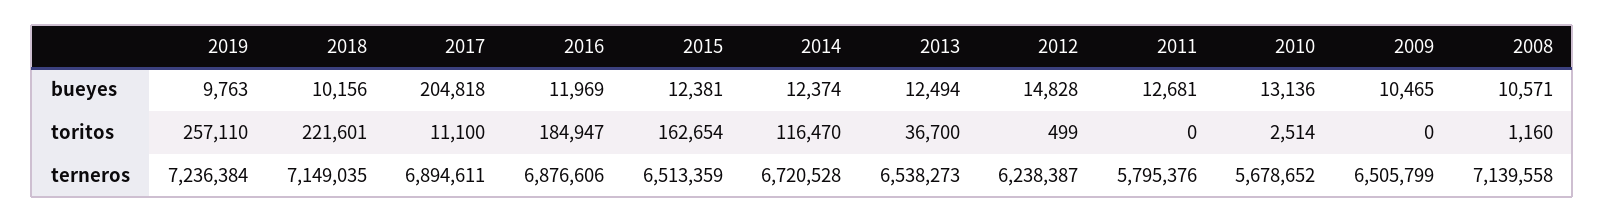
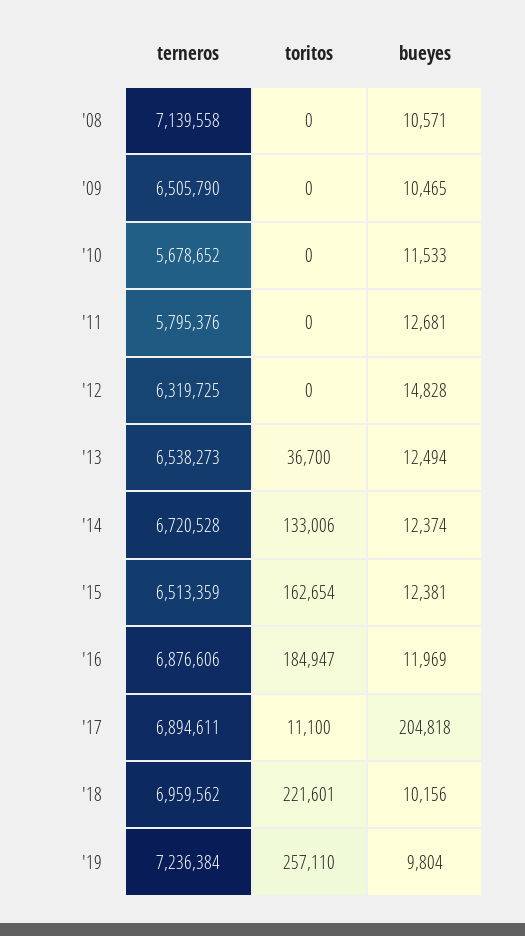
  {
    "2019": {
-     "bueyes": 9763,
+     "bueyes": 9804,
      "toritos": 257110,
      "terneros": 7236384
    },
    "2018": {
      "bueyes": 10156,
      "toritos": 221601,
-     "terneros": 7149035
+     "terneros": 6959562
    },
    "2017": {
      "bueyes": 204818,
      "toritos": 11100,
      "terneros": 6894611
    },
    "2016": {
      "bueyes": 11969,
      "toritos": 184947,
      "terneros": 6876606
    },
    "2015": {
      "bueyes": 12381,
      "toritos": 162654,
      "terneros": 6513359
    },
    "2014": {
      "bueyes": 12374,
-     "toritos": 116470,
+     "toritos": 133006,
      "terneros": 6720528
    },
    "2013": {
      "bueyes": 12494,
      "toritos": 36700,
      "terneros": 6538273
    },
    "2012": {
      "bueyes": 14828,
-     "toritos": 499,
+     "toritos": 0,
-     "terneros": 6238387
+     "terneros": 6319725
    },
    "2011": {
      "bueyes": 12681,
      "toritos": 0,
      "terneros": 5795376
    },
    "2010": {
-     "bueyes": 13136,
+     "bueyes": 11533,
-     "toritos": 2514,
+     "toritos": 0,
      "terneros": 5678652
    },
    "2009": {
      "bueyes": 10465,
      "toritos": 0,
-     "terneros": 6505799
+     "terneros": 6505790
    },
    "2008": {
      "bueyes": 10571,
-     "toritos": 1160,
+     "toritos": 0,
      "terneros": 7139558
    }
  }

